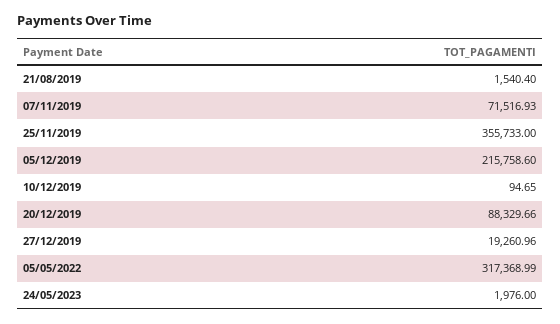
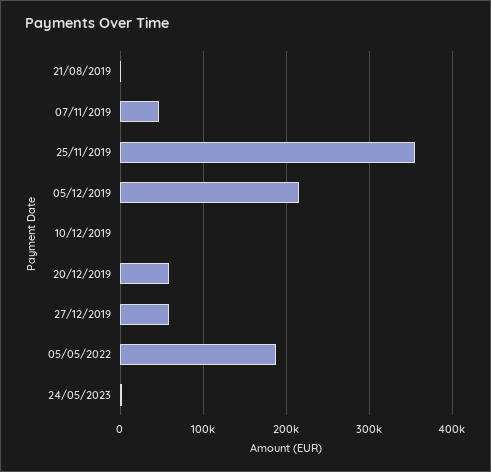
  {
    "21/08/2019": 1540.4,
-   "07/11/2019": 71516.93,
+   "07/11/2019": 50000,
    "25/11/2019": 355733,
    "05/12/2019": 215758.6,
    "10/12/2019": 94.65,
-   "20/12/2019": 88329.66,
+   "20/12/2019": 60000,
-   "27/12/2019": 19260.96,
+   "27/12/2019": 60000,
-   "05/05/2022": 317368.99,
+   "05/05/2022": 190000,
    "24/05/2023": 1976
  }

